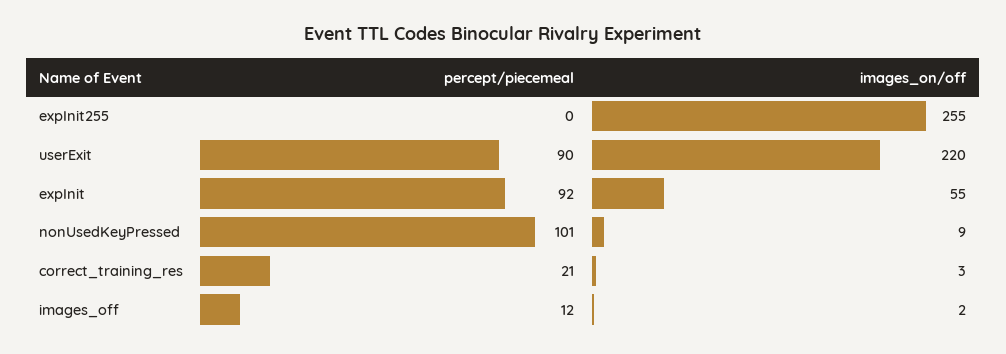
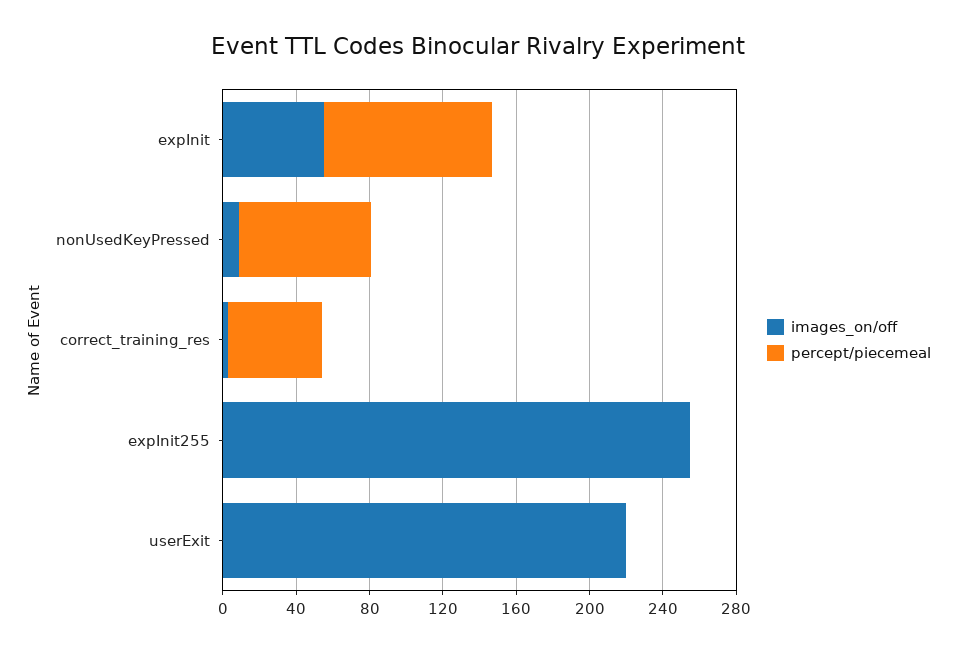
  {
    "percept/piecemeal": {
      "expInit255": 0,
-     "userExit": 90,
+     "userExit": 0,
      "expInit": 92,
-     "nonUsedKeyPressed": 101,
+     "nonUsedKeyPressed": 70,
-     "correct_training_res": 21,
+     "correct_training_res": 50
-     "images_off": 12
    },
    "images_on/off": {
      "expInit255": 255,
      "userExit": 220,
      "expInit": 55,
      "nonUsedKeyPressed": 9,
-     "correct_training_res": 3,
+     "correct_training_res": 3
-     "images_off": 2
    }
  }

